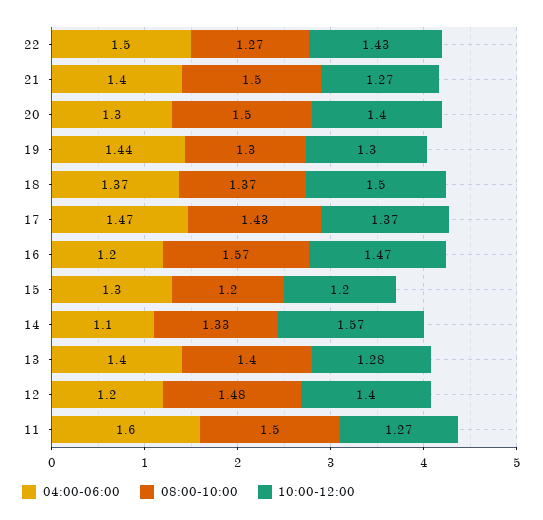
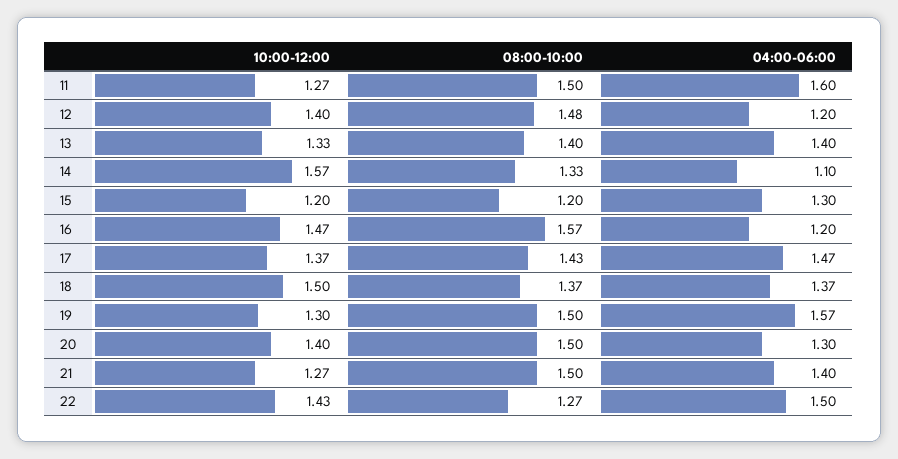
  {
    "04:00-06:00": {
      "22": 1.5,
      "21": 1.4,
      "20": 1.3,
-     "19": 1.44,
+     "19": 1.57,
      "18": 1.37,
      "17": 1.47,
      "16": 1.2,
      "15": 1.3,
      "14": 1.1,
      "13": 1.4,
      "12": 1.2,
      "11": 1.6
    },
    "08:00-10:00": {
      "22": 1.27,
      "21": 1.5,
      "20": 1.5,
-     "19": 1.3,
+     "19": 1.5,
      "18": 1.37,
      "17": 1.43,
      "16": 1.57,
      "15": 1.2,
      "14": 1.33,
      "13": 1.4,
      "12": 1.48,
      "11": 1.5
    },
    "10:00-12:00": {
      "22": 1.43,
      "21": 1.27,
      "20": 1.4,
      "19": 1.3,
      "18": 1.5,
      "17": 1.37,
      "16": 1.47,
      "15": 1.2,
      "14": 1.57,
-     "13": 1.28,
+     "13": 1.33,
      "12": 1.4,
      "11": 1.27
    }
  }

